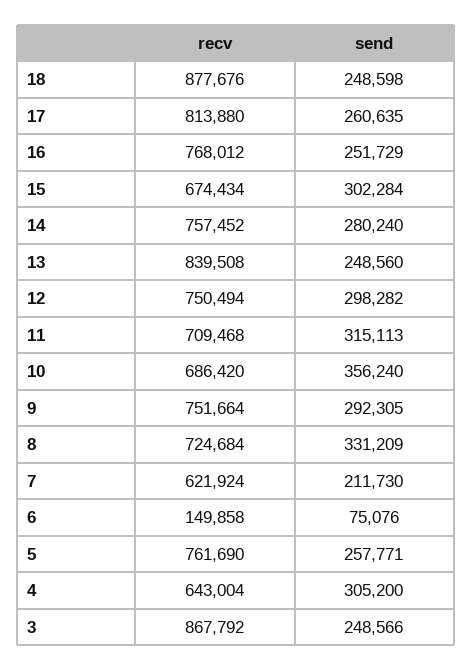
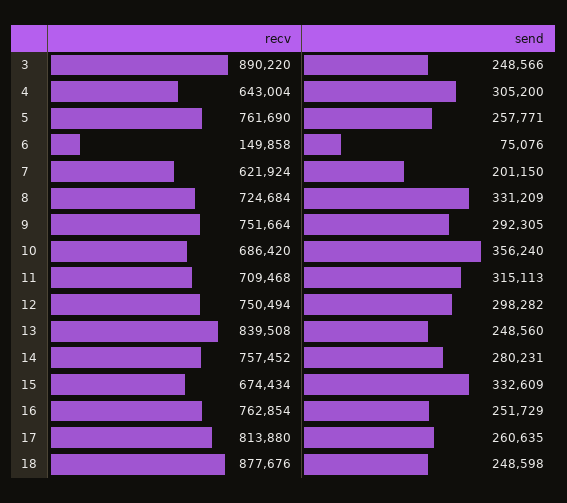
  {
    "recv": {
      "18": 877676,
      "17": 813880,
-     "16": 768012,
+     "16": 762854,
      "15": 674434,
      "14": 757452,
      "13": 839508,
      "12": 750494,
      "11": 709468,
      "10": 686420,
      "9": 751664,
      "8": 724684,
      "7": 621924,
      "6": 149858,
      "5": 761690,
      "4": 643004,
-     "3": 867792
+     "3": 890220
    },
    "send": {
      "18": 248598,
      "17": 260635,
      "16": 251729,
-     "15": 302284,
+     "15": 332609,
-     "14": 280240,
+     "14": 280231,
      "13": 248560,
      "12": 298282,
      "11": 315113,
      "10": 356240,
      "9": 292305,
      "8": 331209,
-     "7": 211730,
+     "7": 201150,
      "6": 75076,
      "5": 257771,
      "4": 305200,
      "3": 248566
    }
  }

